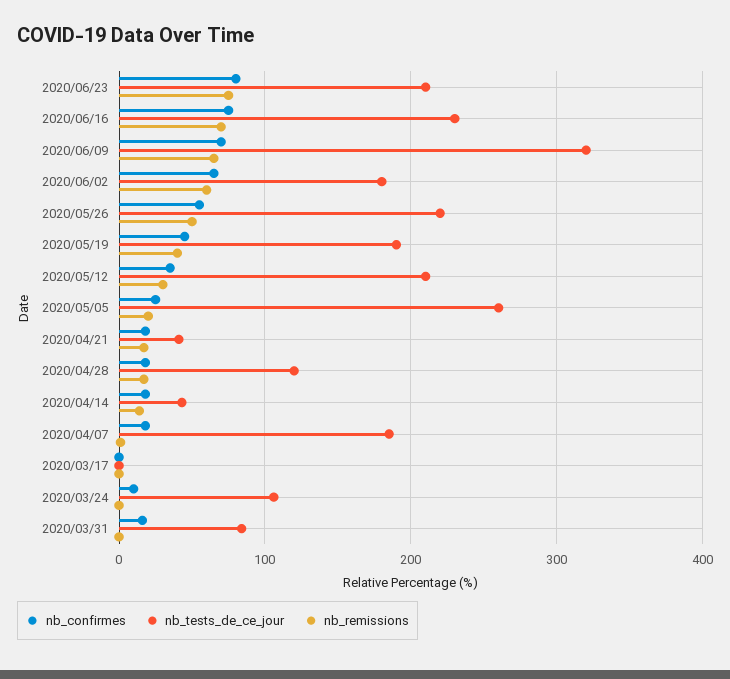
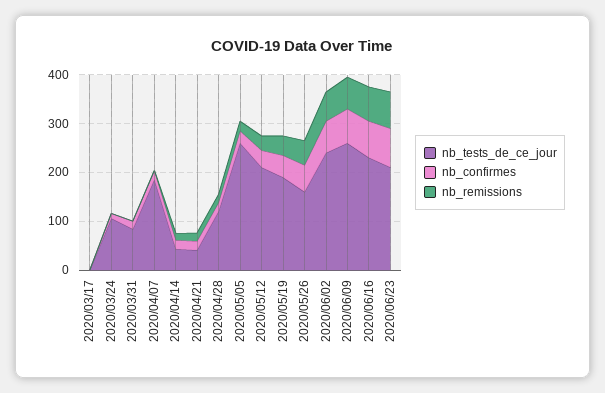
  {
    "nb_confirmes": {
      "2020/06/23": 80,
      "2020/06/16": 80,
      "2020/06/09": 70,
      "2020/06/02": 70,
      "2020/05/26": 60,
      "2020/05/19": 50,
      "2020/05/12": 40,
      "2020/05/05": 30,
      "2020/04/21": 20,
      "2020/04/28": 20,
      "2020/04/14": 20,
      "2020/04/07": 20,
      "2020/03/17": 0,
      "2020/03/24": 10,
      "2020/03/31": 20
    },
    "nb_tests_de_ce_jour": {
      "2020/06/23": 210,
      "2020/06/16": 230,
-     "2020/06/09": 320,
+     "2020/06/09": 260,
-     "2020/06/02": 180,
+     "2020/06/02": 240,
-     "2020/05/26": 220,
+     "2020/05/26": 160,
      "2020/05/19": 190,
      "2020/05/12": 210,
      "2020/05/05": 260,
      "2020/04/21": 40,
      "2020/04/28": 120,
      "2020/04/14": 40,
      "2020/04/07": 190,
      "2020/03/17": 0,
      "2020/03/24": 110,
      "2020/03/31": 80
    },
    "nb_remissions": {
      "2020/06/23": 80,
      "2020/06/16": 70,
      "2020/06/09": 70,
      "2020/06/02": 60,
      "2020/05/26": 50,
      "2020/05/19": 40,
      "2020/05/12": 30,
      "2020/05/05": 20,
      "2020/04/21": 20,
      "2020/04/28": 20,
      "2020/04/14": 10,
      "2020/04/07": 0,
      "2020/03/17": 0,
      "2020/03/24": 0,
      "2020/03/31": 0
    }
  }

